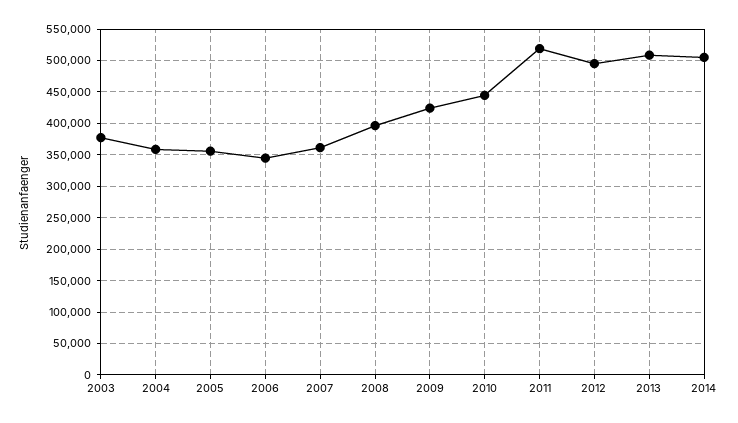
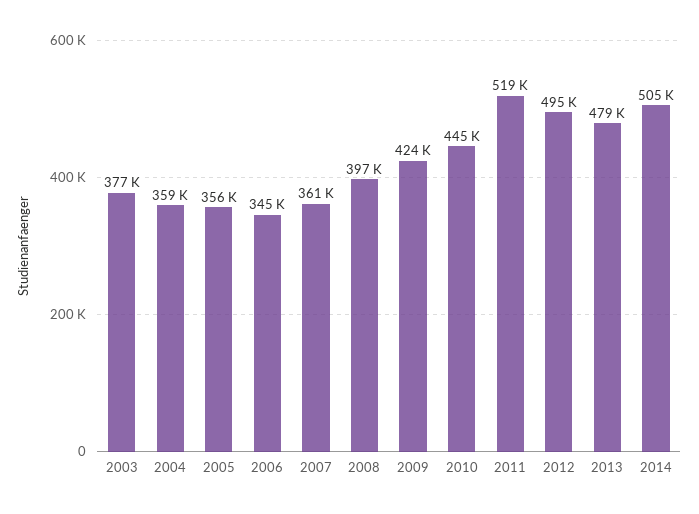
  {
    "2003": 377000,
    "2004": 359000,
    "2005": 356000,
    "2006": 345000,
    "2007": 361000,
    "2008": 397000,
    "2009": 424000,
    "2010": 445000,
    "2011": 519000,
    "2012": 495000,
-   "2013": 510000,
+   "2013": 479000,
    "2014": 505000
  }

